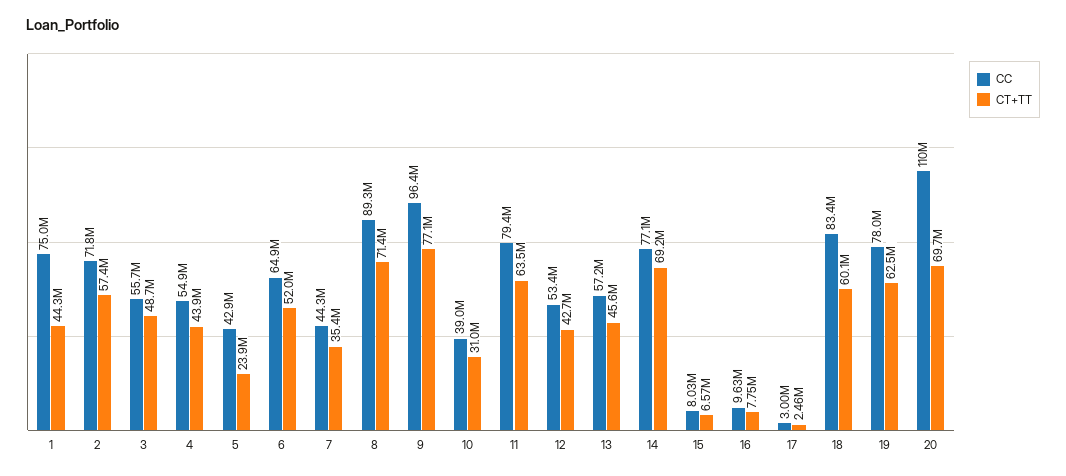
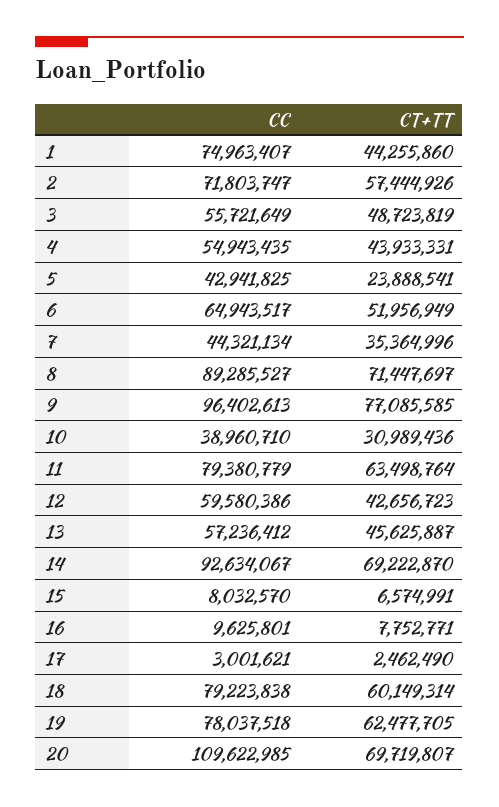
  {
    "CC": {
      "1": 74963407,
      "2": 71803747,
      "3": 55721649,
      "4": 54943435,
      "5": 42941825,
      "6": 64943517,
      "7": 44321134,
      "8": 89285527,
      "9": 96402613,
      "10": 38960710,
      "11": 79380779,
-     "12": 53400000,
+     "12": 59580386,
      "13": 57236412,
-     "14": 77100000,
+     "14": 92634067,
      "15": 8032570,
      "16": 9625801,
      "17": 3001621,
-     "18": 83400000,
+     "18": 79223838,
      "19": 78037518,
      "20": 109622985
    },
    "CT+TT": {
      "1": 44255860,
      "2": 57444926,
      "3": 48723819,
      "4": 43933331,
      "5": 23888541,
      "6": 51956949,
      "7": 35364996,
      "8": 71447697,
      "9": 77085585,
      "10": 30989436,
      "11": 63498764,
      "12": 42656723,
      "13": 45625887,
      "14": 69222870,
      "15": 6574991,
      "16": 7752771,
      "17": 2462490,
      "18": 60149314,
      "19": 62477705,
      "20": 69719807
    }
  }

